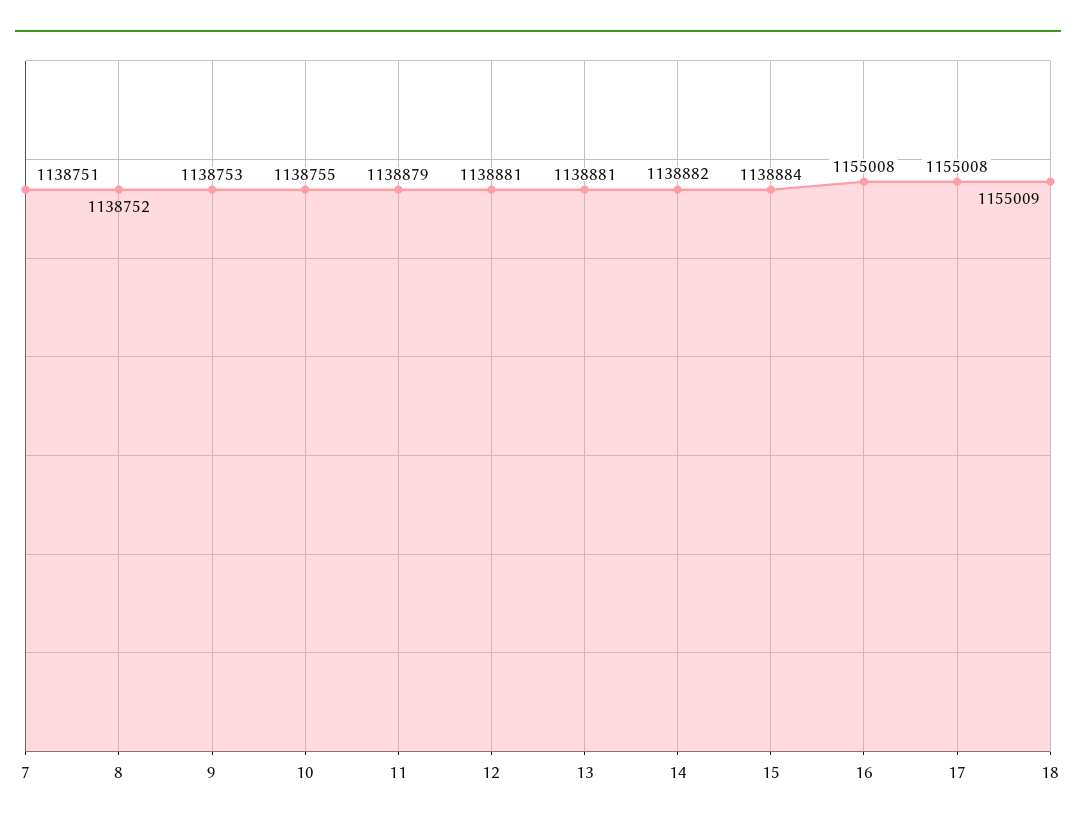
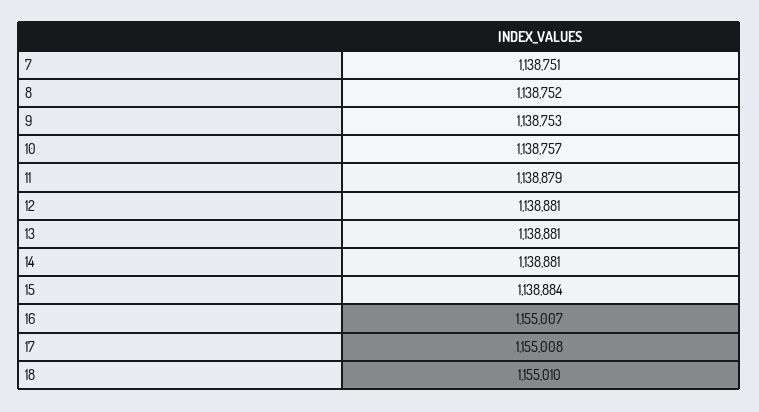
  {
    "7": 1138751,
    "8": 1138752,
    "9": 1138753,
-   "10": 1138755,
+   "10": 1138757,
    "11": 1138879,
    "12": 1138881,
    "13": 1138881,
-   "14": 1138882,
+   "14": 1138881,
    "15": 1138884,
-   "16": 1155008,
+   "16": 1155007,
    "17": 1155008,
-   "18": 1155009
+   "18": 1155010
  }

